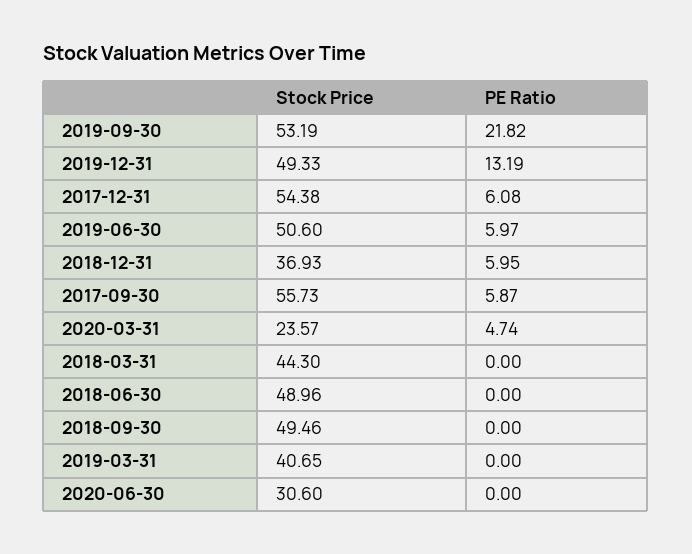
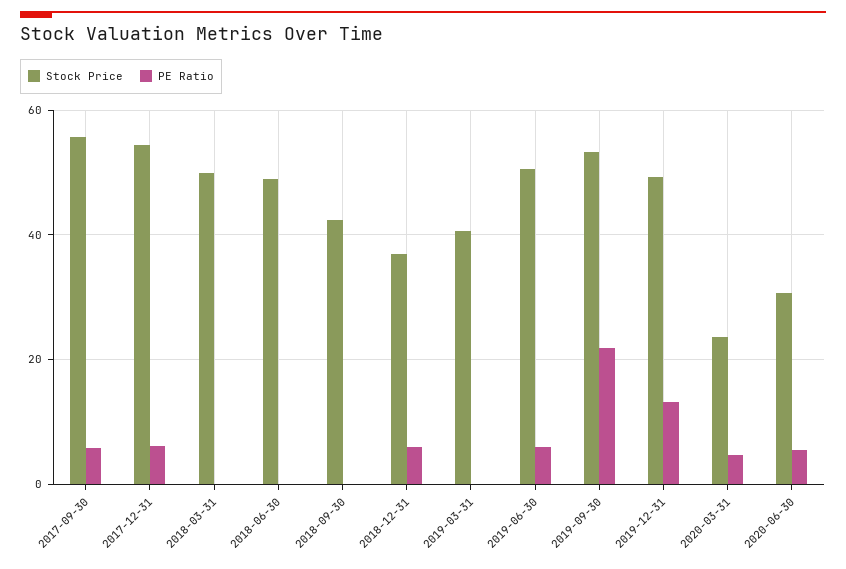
  {
    "Stock Price": {
      "2019-09-30": 53.19,
      "2019-12-31": 49.33,
      "2017-12-31": 54.38,
      "2019-06-30": 50.6,
      "2018-12-31": 36.93,
      "2017-09-30": 55.73,
      "2020-03-31": 23.57,
-     "2018-03-31": 44.3,
+     "2018-03-31": 50,
      "2018-06-30": 48.96,
-     "2018-09-30": 49.46,
+     "2018-09-30": 42,
      "2019-03-31": 40.65,
      "2020-06-30": 30.6
    },
    "PE Ratio": {
      "2019-09-30": 21.82,
      "2019-12-31": 13.19,
      "2017-12-31": 6.08,
      "2019-06-30": 5.97,
      "2018-12-31": 5.95,
      "2017-09-30": 5.87,
      "2020-03-31": 4.74,
      "2018-03-31": 0,
      "2018-06-30": 0,
      "2018-09-30": 0,
      "2019-03-31": 0,
-     "2020-06-30": 0
+     "2020-06-30": 6
    }
  }

